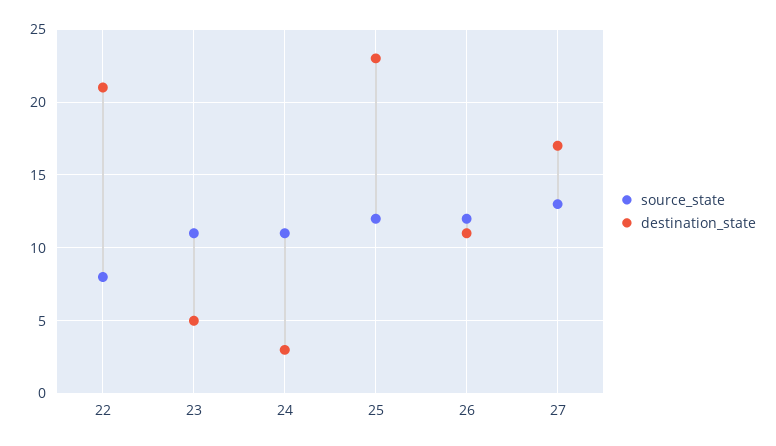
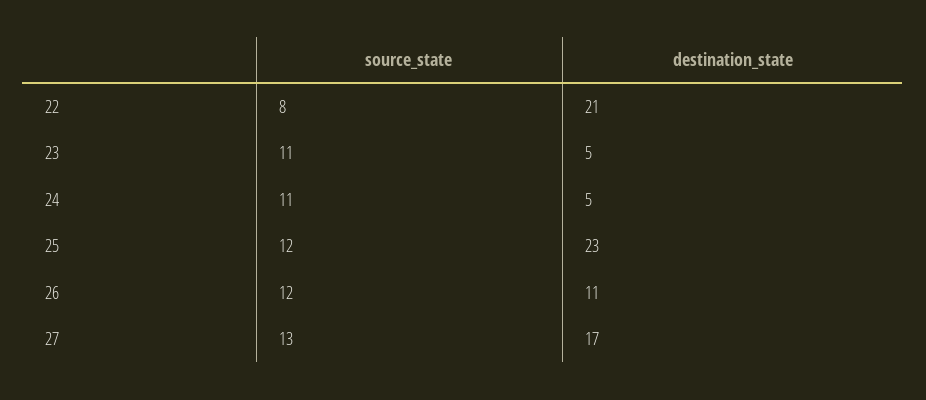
  {
    "source_state": {
      "22": 8,
      "23": 11,
      "24": 11,
      "25": 12,
      "26": 12,
      "27": 13
    },
    "destination_state": {
      "22": 21,
      "23": 5,
-     "24": 3,
+     "24": 5,
      "25": 23,
      "26": 11,
      "27": 17
    }
  }

